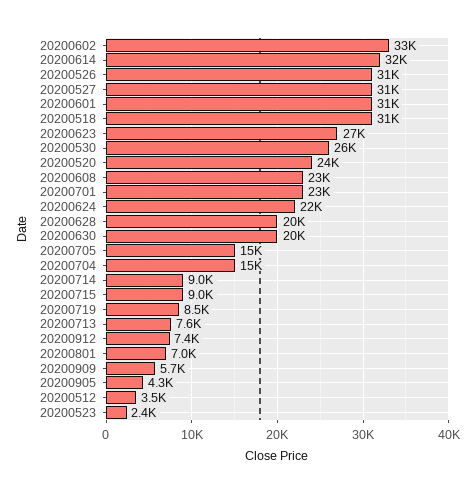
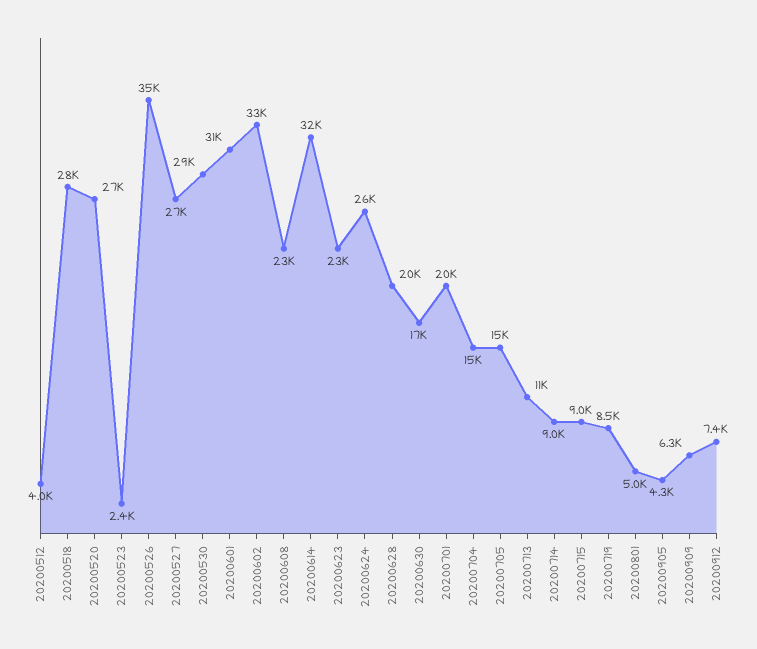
  {
    "20200602": 33000,
    "20200614": 32000,
-   "20200526": 31000,
+   "20200526": 35000,
-   "20200527": 31000,
+   "20200527": 27000,
    "20200601": 31000,
-   "20200518": 31000,
+   "20200518": 28000,
-   "20200623": 27000,
+   "20200623": 23000,
-   "20200530": 26000,
+   "20200530": 29000,
-   "20200520": 24000,
+   "20200520": 27000,
    "20200608": 23000,
-   "20200701": 23000,
+   "20200701": 20000,
-   "20200624": 22000,
+   "20200624": 26000,
    "20200628": 20000,
-   "20200630": 20000,
+   "20200630": 17000,
    "20200705": 15000,
    "20200704": 15000,
    "20200714": 9000,
    "20200715": 9000,
    "20200719": 8500,
-   "20200713": 7600,
+   "20200713": 11000,
    "20200912": 7400,
-   "20200801": 7000,
+   "20200801": 5000,
-   "20200909": 5700,
+   "20200909": 6300,
    "20200905": 4300,
-   "20200512": 3500,
+   "20200512": 4000,
    "20200523": 2400
  }

